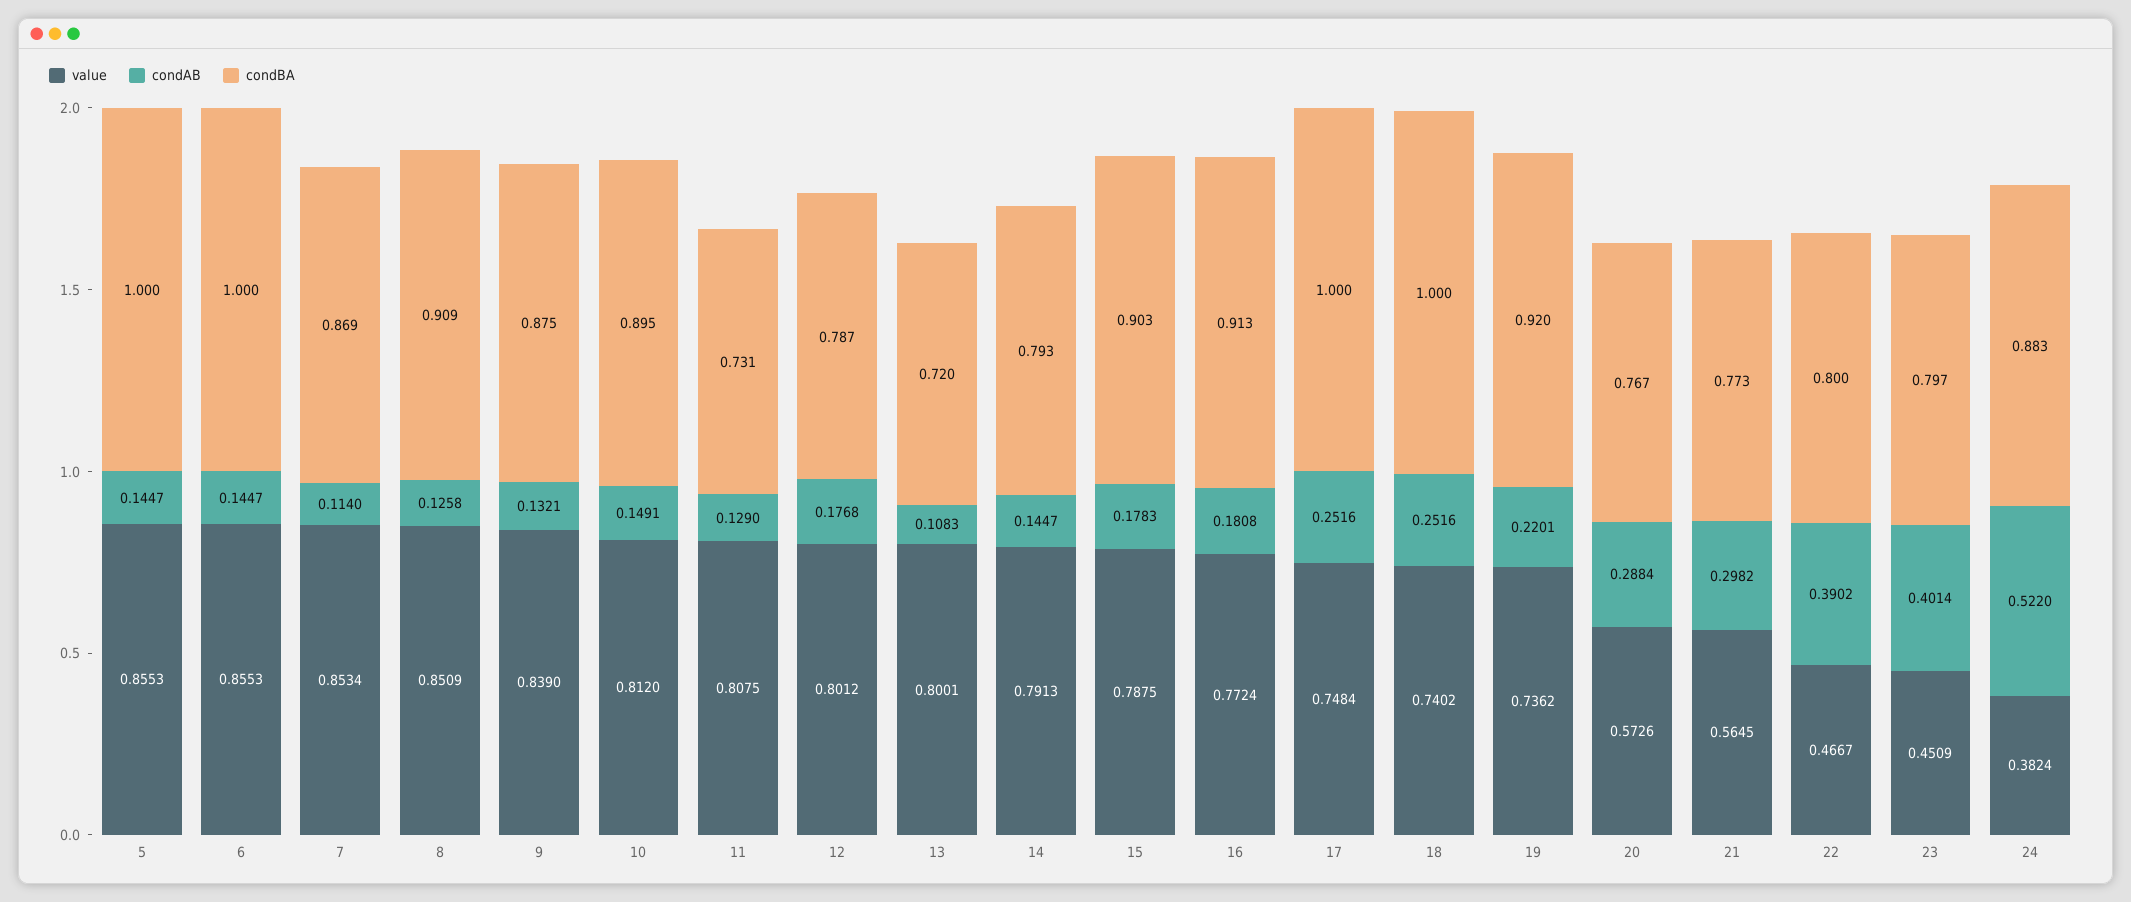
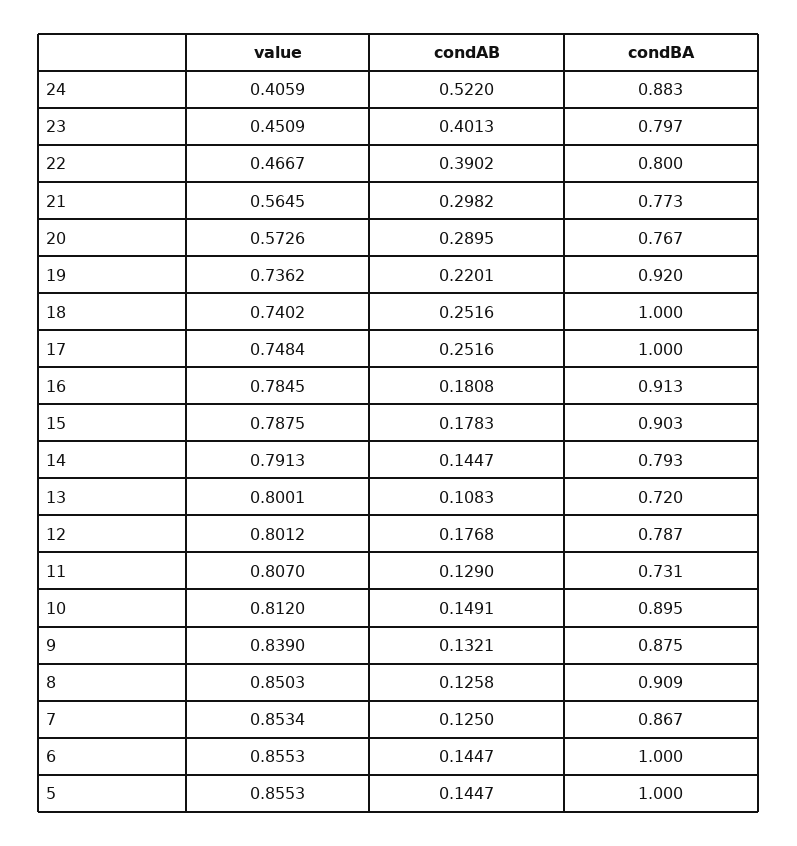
  {
    "value": {
      "5": 0.8553,
      "6": 0.8553,
      "7": 0.8534,
-     "8": 0.8509,
+     "8": 0.8503,
      "9": 0.839,
      "10": 0.812,
-     "11": 0.8075,
+     "11": 0.807,
      "12": 0.8012,
      "13": 0.8001,
      "14": 0.7913,
      "15": 0.7875,
-     "16": 0.7724,
+     "16": 0.7845,
      "17": 0.7484,
      "18": 0.7402,
      "19": 0.7362,
      "20": 0.5726,
      "21": 0.5645,
      "22": 0.4667,
      "23": 0.4509,
-     "24": 0.3824
+     "24": 0.4059
    },
    "condAB": {
      "5": 0.1447,
      "6": 0.1447,
-     "7": 0.114,
+     "7": 0.125,
      "8": 0.1258,
      "9": 0.1321,
      "10": 0.1491,
      "11": 0.129,
      "12": 0.1768,
      "13": 0.1083,
      "14": 0.1447,
      "15": 0.1783,
      "16": 0.1808,
      "17": 0.2516,
      "18": 0.2516,
      "19": 0.2201,
-     "20": 0.2884,
+     "20": 0.2895,
      "21": 0.2982,
      "22": 0.3902,
-     "23": 0.4014,
+     "23": 0.4013,
      "24": 0.522
    },
    "condBA": {
      "5": 1,
      "6": 1,
-     "7": 0.869,
+     "7": 0.867,
      "8": 0.909,
      "9": 0.875,
      "10": 0.895,
      "11": 0.731,
      "12": 0.787,
      "13": 0.72,
      "14": 0.793,
      "15": 0.903,
      "16": 0.913,
      "17": 1,
      "18": 1,
      "19": 0.92,
      "20": 0.767,
      "21": 0.773,
      "22": 0.8,
      "23": 0.797,
      "24": 0.883
    }
  }

